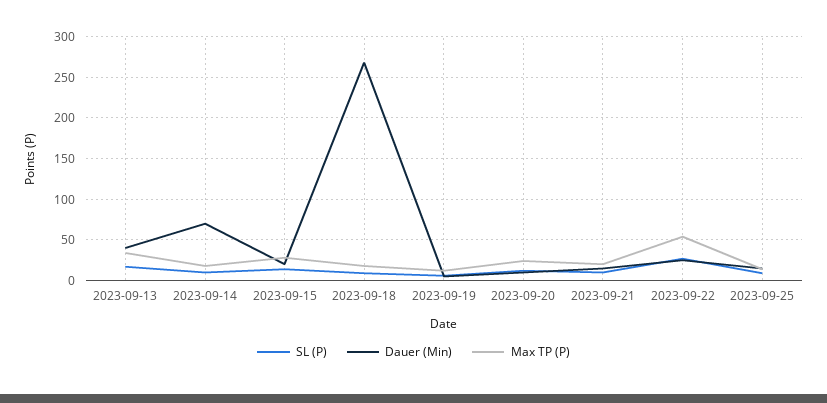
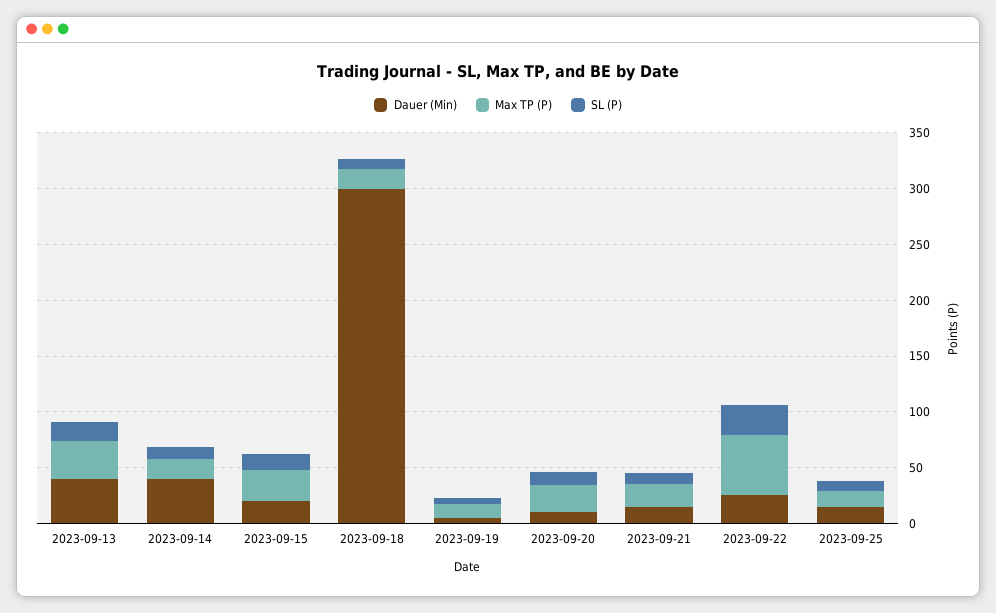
  {
    "SL (P)": {
      "2023-09-13": 20,
      "2023-09-14": 10,
      "2023-09-15": 10,
      "2023-09-18": 10,
      "2023-09-19": 10,
      "2023-09-20": 10,
      "2023-09-21": 10,
      "2023-09-22": 30,
      "2023-09-25": 10
    },
    "Dauer (Min)": {
      "2023-09-13": 40,
-     "2023-09-14": 70,
+     "2023-09-14": 40,
      "2023-09-15": 20,
-     "2023-09-18": 270,
+     "2023-09-18": 300,
      "2023-09-19": 10,
      "2023-09-20": 10,
      "2023-09-21": 20,
      "2023-09-22": 30,
      "2023-09-25": 20
    },
    "Max TP (P)": {
      "2023-09-13": 30,
      "2023-09-14": 20,
      "2023-09-15": 30,
      "2023-09-18": 20,
      "2023-09-19": 10,
      "2023-09-20": 20,
      "2023-09-21": 20,
      "2023-09-22": 50,
      "2023-09-25": 10
    }
  }

